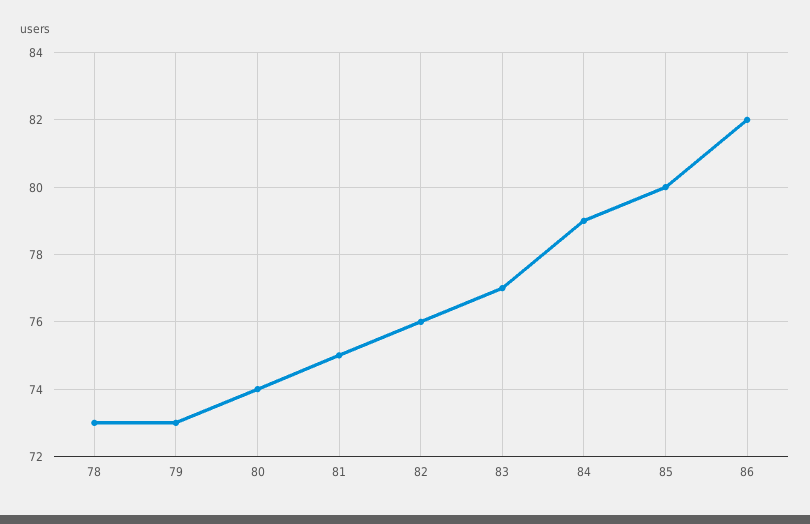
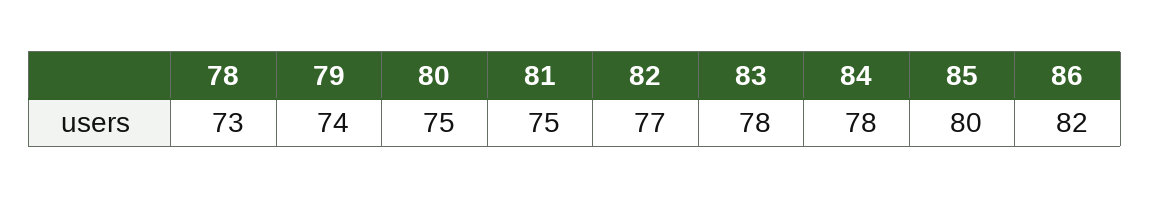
  {
    "78": 73,
-   "79": 73,
+   "79": 74,
-   "80": 74,
+   "80": 75,
    "81": 75,
-   "82": 76,
+   "82": 77,
-   "83": 77,
+   "83": 78,
-   "84": 79,
+   "84": 78,
    "85": 80,
    "86": 82
  }

